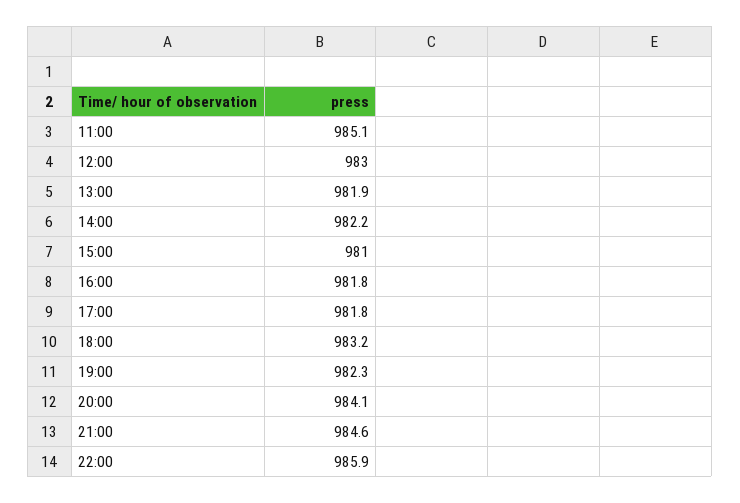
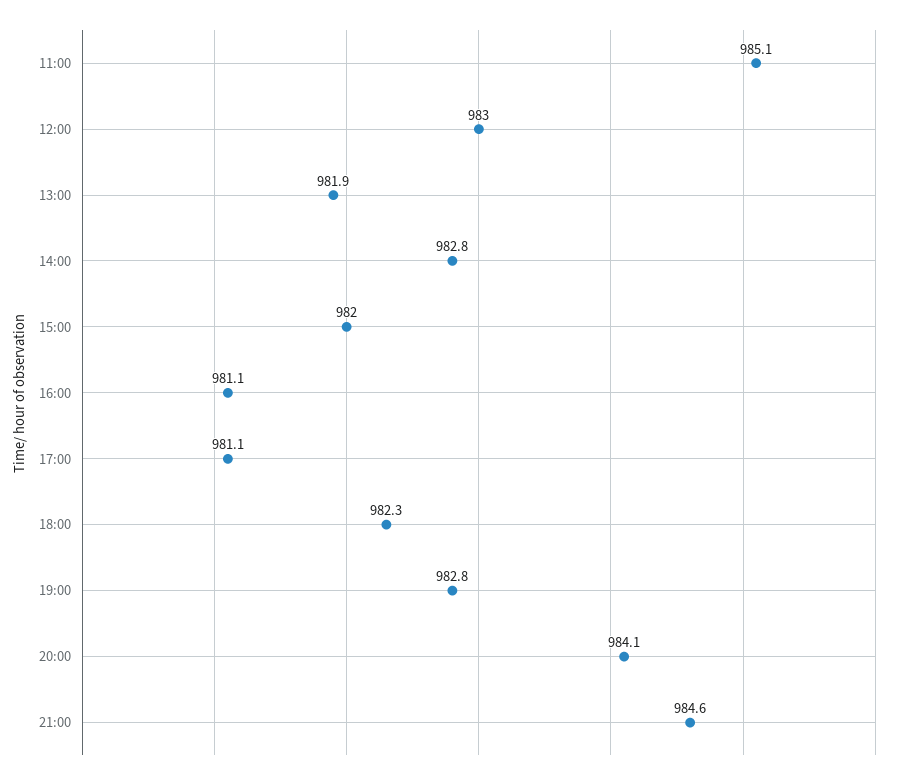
  {
    "11:00": 985.1,
    "12:00": 983,
    "13:00": 981.9,
-   "14:00": 982.2,
+   "14:00": 982.8,
-   "15:00": 981,
+   "15:00": 982,
-   "16:00": 981.8,
+   "16:00": 981.1,
-   "17:00": 981.8,
+   "17:00": 981.1,
-   "18:00": 983.2,
+   "18:00": 982.3,
-   "19:00": 982.3,
+   "19:00": 982.8,
    "20:00": 984.1,
-   "21:00": 984.6,
+   "21:00": 984.6
-   "22:00": 985.9
  }

